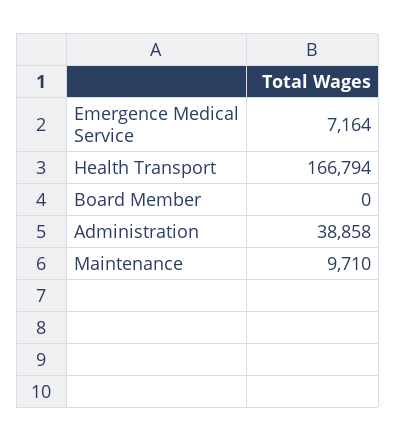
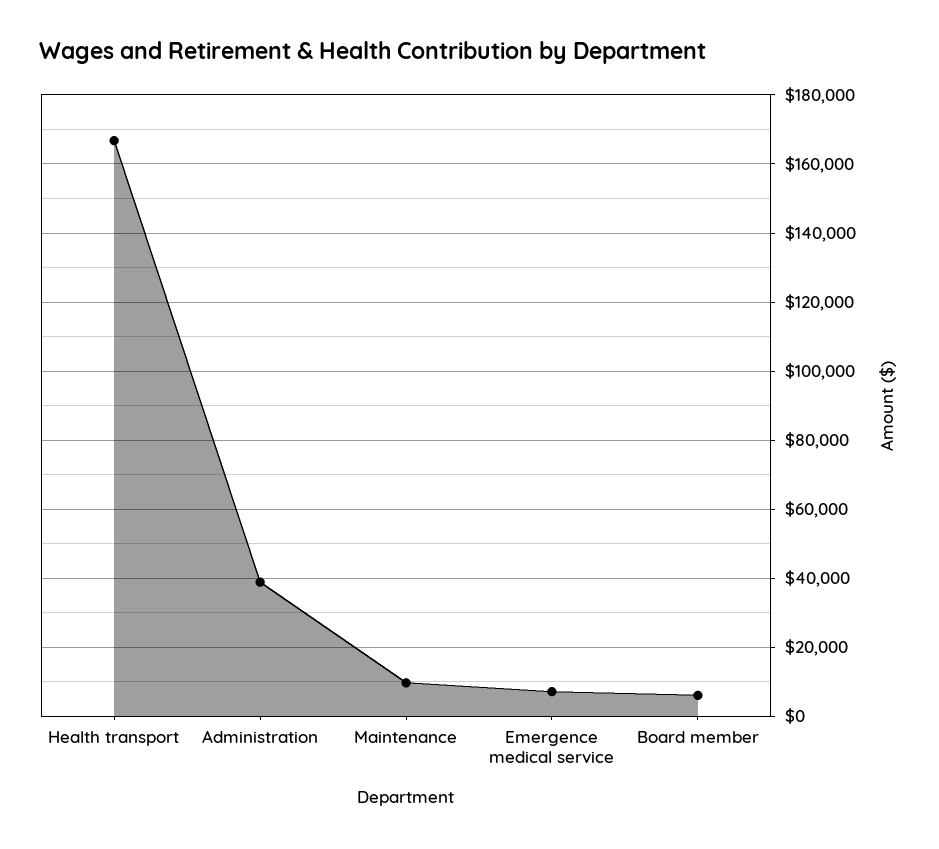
  {
    "Emergence Medical Service": 7164,
    "Health Transport": 166794,
-   "Board Member": 0,
+   "Board Member": 6000,
    "Administration": 38858,
    "Maintenance": 9710
  }

